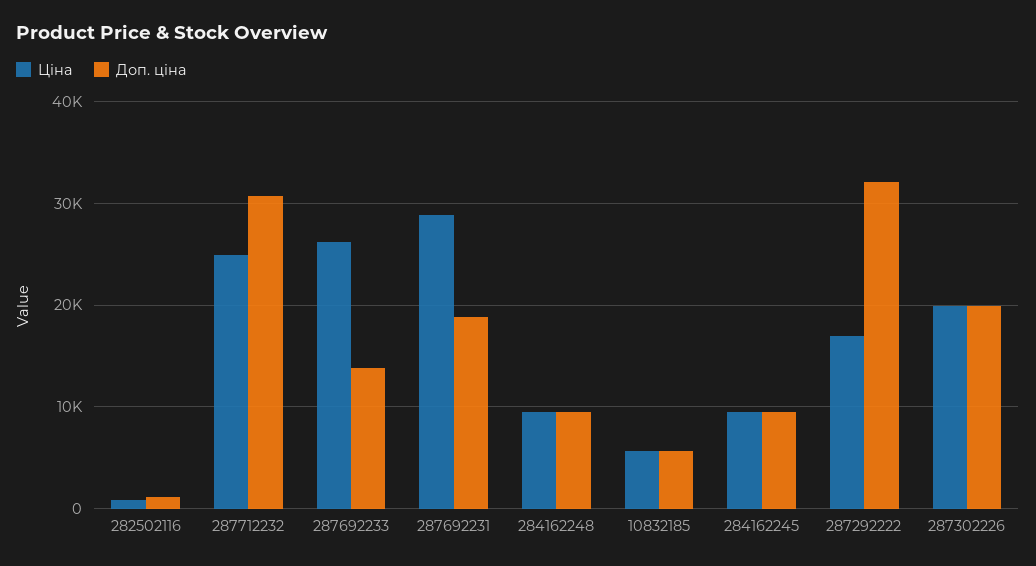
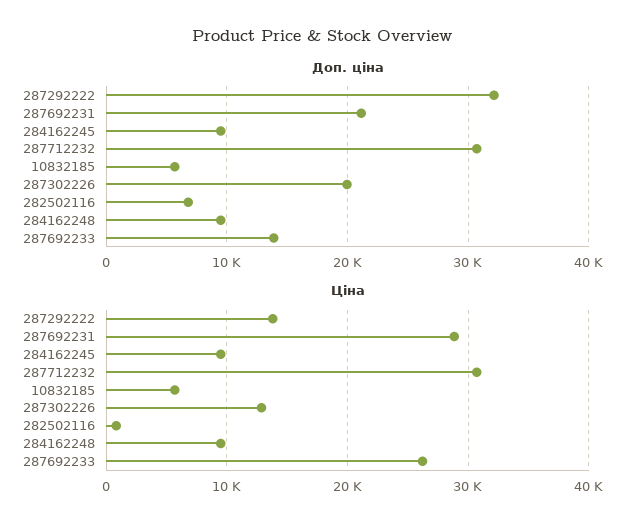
  {
    "Ціна": {
      "282502116": 1000,
-     "287712232": 25000,
+     "287712232": 31000,
      "287692233": 26000,
      "287692231": 29000,
      "284162248": 9000,
      "10832185": 6000,
      "284162245": 9000,
-     "287292222": 17000,
+     "287292222": 14000,
-     "287302226": 20000
+     "287302226": 13000
    },
    "Доп. ціна": {
-     "282502116": 1000,
+     "282502116": 7000,
      "287712232": 31000,
      "287692233": 14000,
-     "287692231": 19000,
+     "287692231": 21000,
      "284162248": 9000,
      "10832185": 6000,
      "284162245": 9000,
      "287292222": 32000,
      "287302226": 20000
    }
  }

